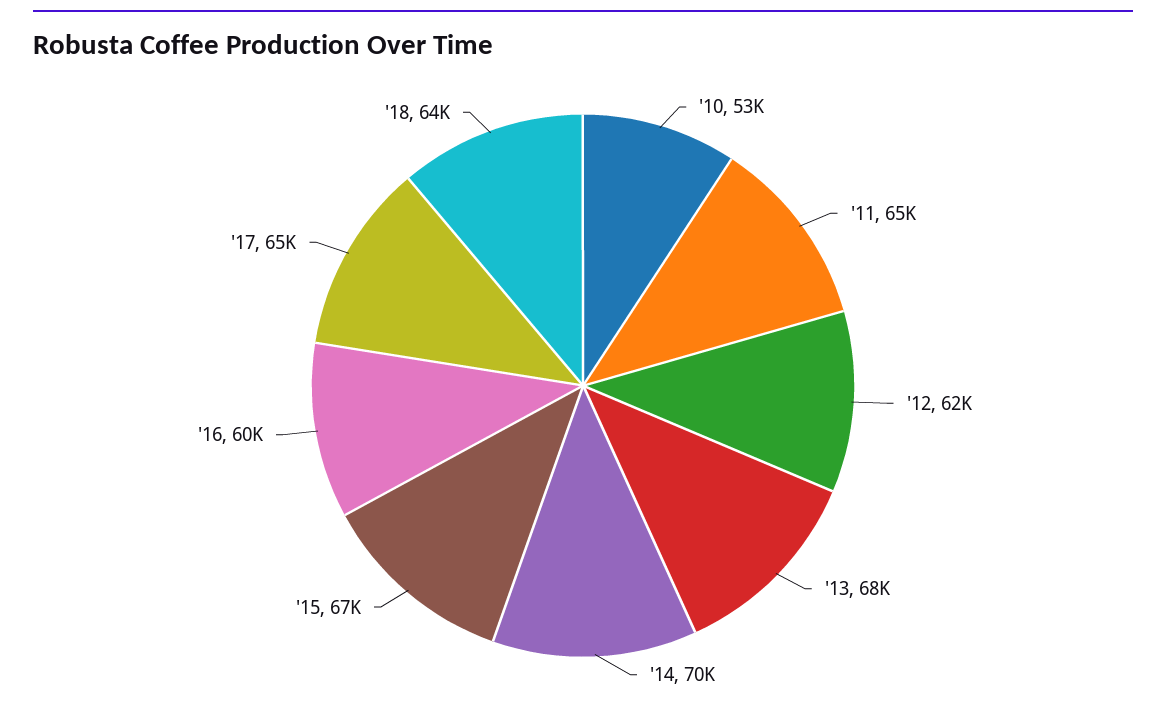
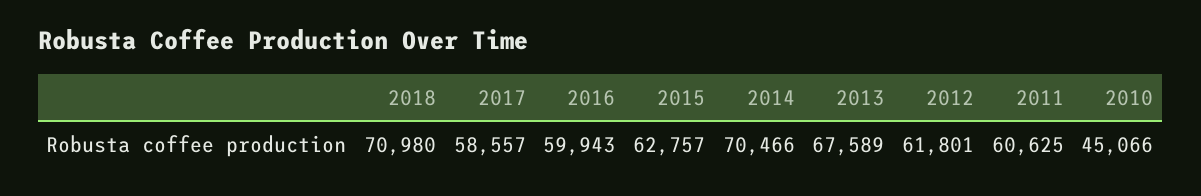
  {
-   "'10": 53000,
+   "'10": 45066,
-   "'11": 65000,
+   "'11": 60625,
    "'12": 61801,
    "'13": 67589,
    "'14": 70466,
-   "'15": 67000,
+   "'15": 62757,
    "'16": 59943,
-   "'17": 65000,
+   "'17": 58557,
-   "'18": 64000
+   "'18": 70980
  }

